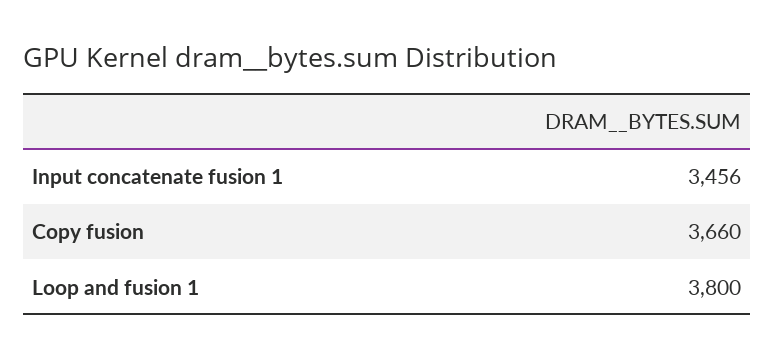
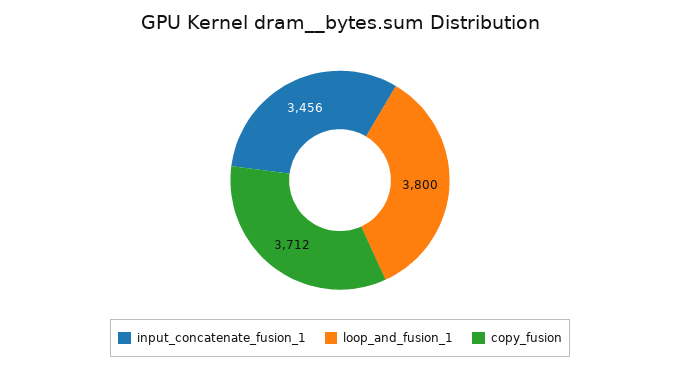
  {
    "Input concatenate fusion 1": 3456,
-   "Copy fusion": 3660,
+   "Copy fusion": 3712,
    "Loop and fusion 1": 3800
  }

